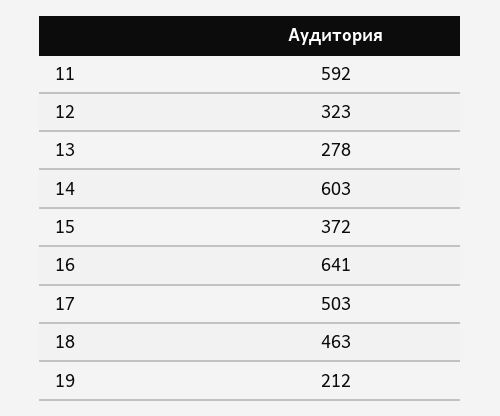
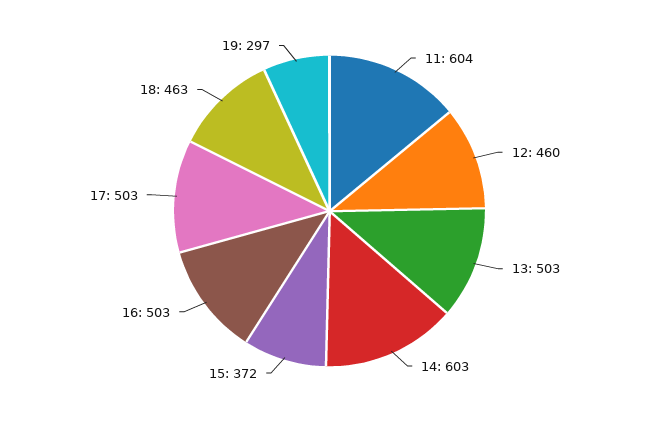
  {
-   "11": 592,
+   "11": 604,
-   "12": 323,
+   "12": 460,
-   "13": 278,
+   "13": 503,
    "14": 603,
    "15": 372,
-   "16": 641,
+   "16": 503,
    "17": 503,
    "18": 463,
-   "19": 212
+   "19": 297
  }

